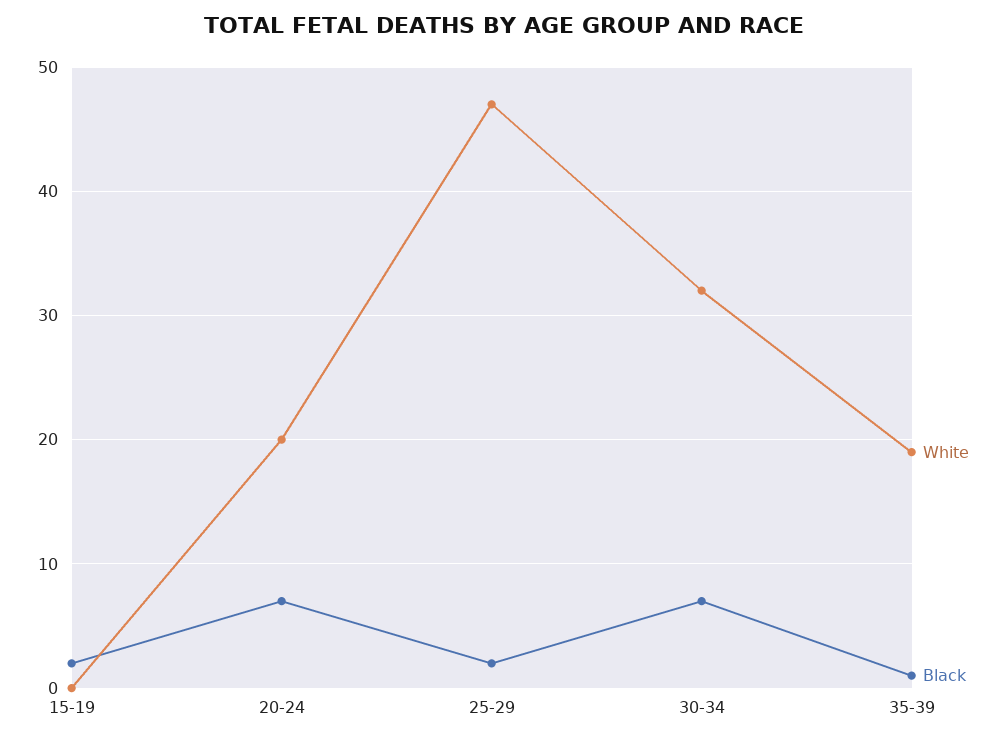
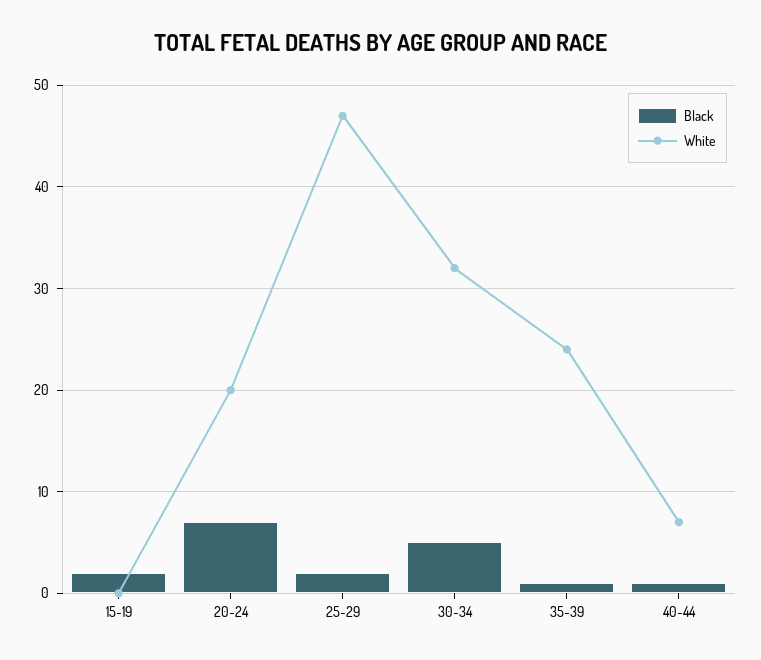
  {
    "White": {
      "15-19": 0,
      "20-24": 20,
      "25-29": 47,
      "30-34": 32,
-     "35-39": 19
+     "35-39": 24,
+     "40-44": 7
    },
    "Black": {
      "15-19": 2,
      "20-24": 7,
      "25-29": 2,
-     "30-34": 7,
+     "30-34": 5,
-     "35-39": 1
+     "35-39": 1,
+     "40-44": 1
    }
  }

